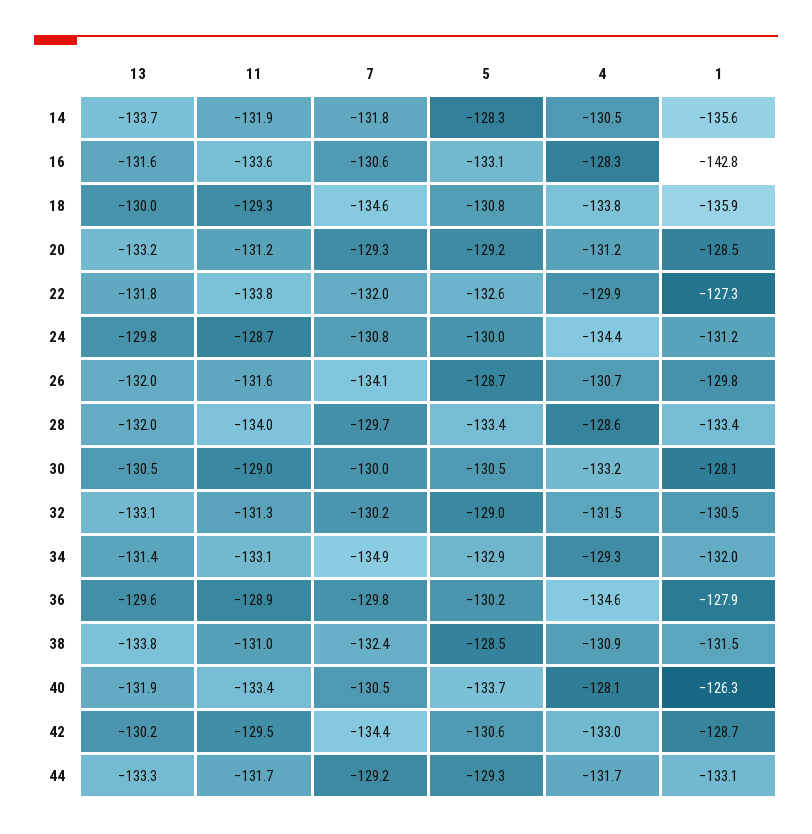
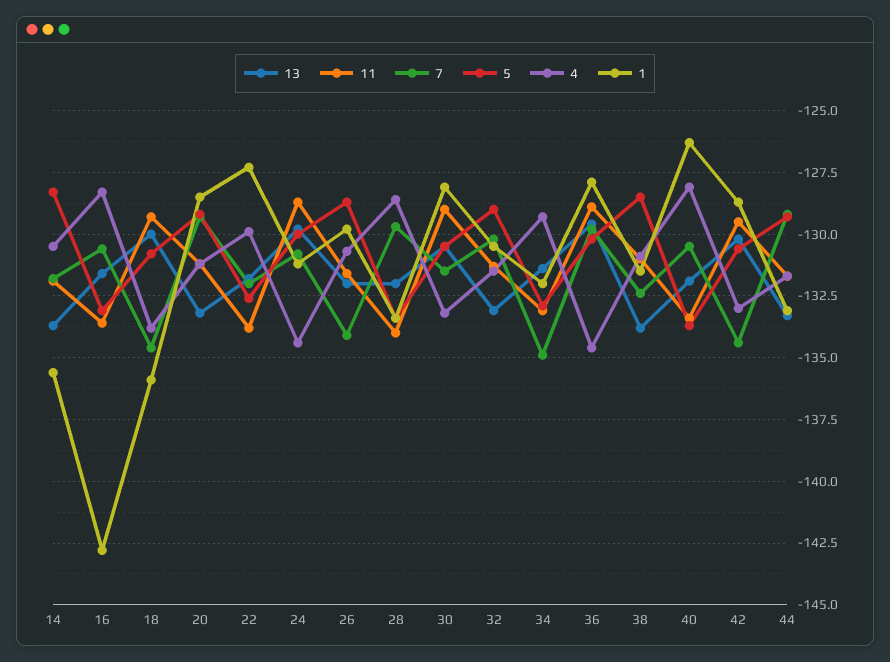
  {
    "13": {
      "14": -133.7,
      "16": -131.6,
      "18": -130,
      "20": -133.2,
      "22": -131.8,
      "24": -129.8,
      "26": -132,
      "28": -132,
      "30": -130.5,
      "32": -133.1,
      "34": -131.4,
      "36": -129.6,
      "38": -133.8,
      "40": -131.9,
      "42": -130.2,
      "44": -133.3
    },
    "11": {
      "14": -131.9,
      "16": -133.6,
      "18": -129.3,
      "20": -131.2,
      "22": -133.8,
      "24": -128.7,
      "26": -131.6,
      "28": -134,
      "30": -129,
      "32": -131.3,
      "34": -133.1,
      "36": -128.9,
      "38": -131,
      "40": -133.4,
      "42": -129.5,
      "44": -131.7
    },
    "7": {
      "14": -131.8,
      "16": -130.6,
      "18": -134.6,
      "20": -129.3,
      "22": -132,
      "24": -130.8,
      "26": -134.1,
      "28": -129.7,
-     "30": -130,
+     "30": -131.5,
      "32": -130.2,
      "34": -134.9,
      "36": -129.8,
      "38": -132.4,
      "40": -130.5,
      "42": -134.4,
      "44": -129.2
    },
    "5": {
      "14": -128.3,
      "16": -133.1,
      "18": -130.8,
      "20": -129.2,
      "22": -132.6,
      "24": -130,
      "26": -128.7,
      "28": -133.4,
      "30": -130.5,
      "32": -129,
      "34": -132.9,
      "36": -130.2,
      "38": -128.5,
      "40": -133.7,
      "42": -130.6,
      "44": -129.3
    },
    "4": {
      "14": -130.5,
      "16": -128.3,
      "18": -133.8,
      "20": -131.2,
      "22": -129.9,
      "24": -134.4,
      "26": -130.7,
      "28": -128.6,
      "30": -133.2,
      "32": -131.5,
      "34": -129.3,
      "36": -134.6,
      "38": -130.9,
      "40": -128.1,
      "42": -133,
      "44": -131.7
    },
    "1": {
      "14": -135.6,
      "16": -142.8,
      "18": -135.9,
      "20": -128.5,
      "22": -127.3,
      "24": -131.2,
      "26": -129.8,
      "28": -133.4,
      "30": -128.1,
      "32": -130.5,
      "34": -132,
      "36": -127.9,
      "38": -131.5,
      "40": -126.3,
      "42": -128.7,
      "44": -133.1
    }
  }

